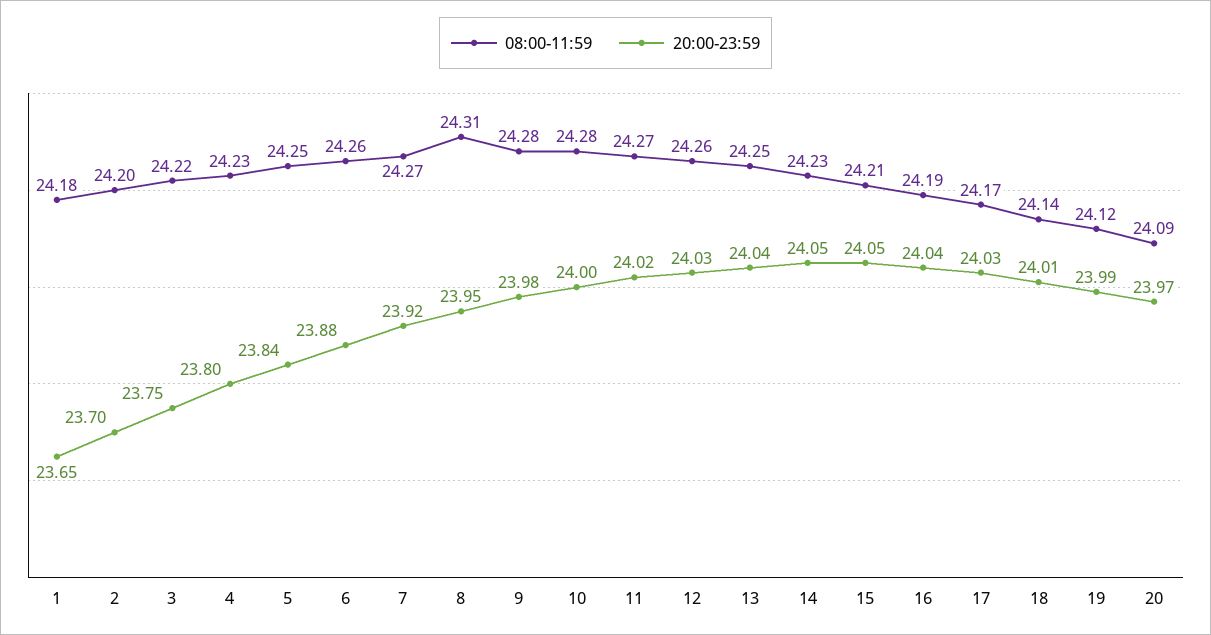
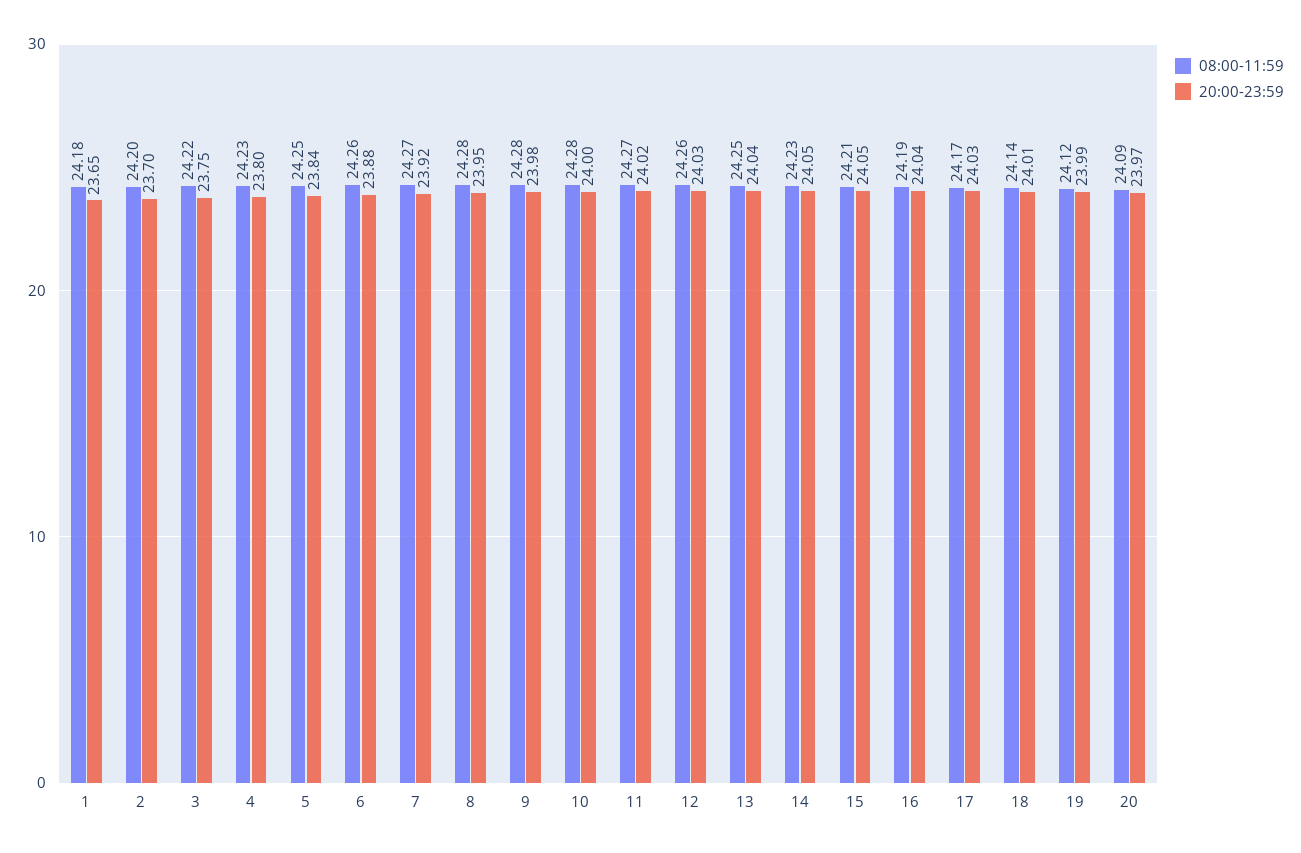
  {
    "08:00-11:59": {
      "1": 24.18,
      "2": 24.2,
      "3": 24.22,
      "4": 24.23,
      "5": 24.25,
      "6": 24.26,
      "7": 24.27,
-     "8": 24.31,
+     "8": 24.28,
      "9": 24.28,
      "10": 24.28,
      "11": 24.27,
      "12": 24.26,
      "13": 24.25,
      "14": 24.23,
      "15": 24.21,
      "16": 24.19,
      "17": 24.17,
      "18": 24.14,
      "19": 24.12,
      "20": 24.09
    },
    "20:00-23:59": {
      "1": 23.65,
      "2": 23.7,
      "3": 23.75,
      "4": 23.8,
      "5": 23.84,
      "6": 23.88,
      "7": 23.92,
      "8": 23.95,
      "9": 23.98,
      "10": 24,
      "11": 24.02,
      "12": 24.03,
      "13": 24.04,
      "14": 24.05,
      "15": 24.05,
      "16": 24.04,
      "17": 24.03,
      "18": 24.01,
      "19": 23.99,
      "20": 23.97
    }
  }

